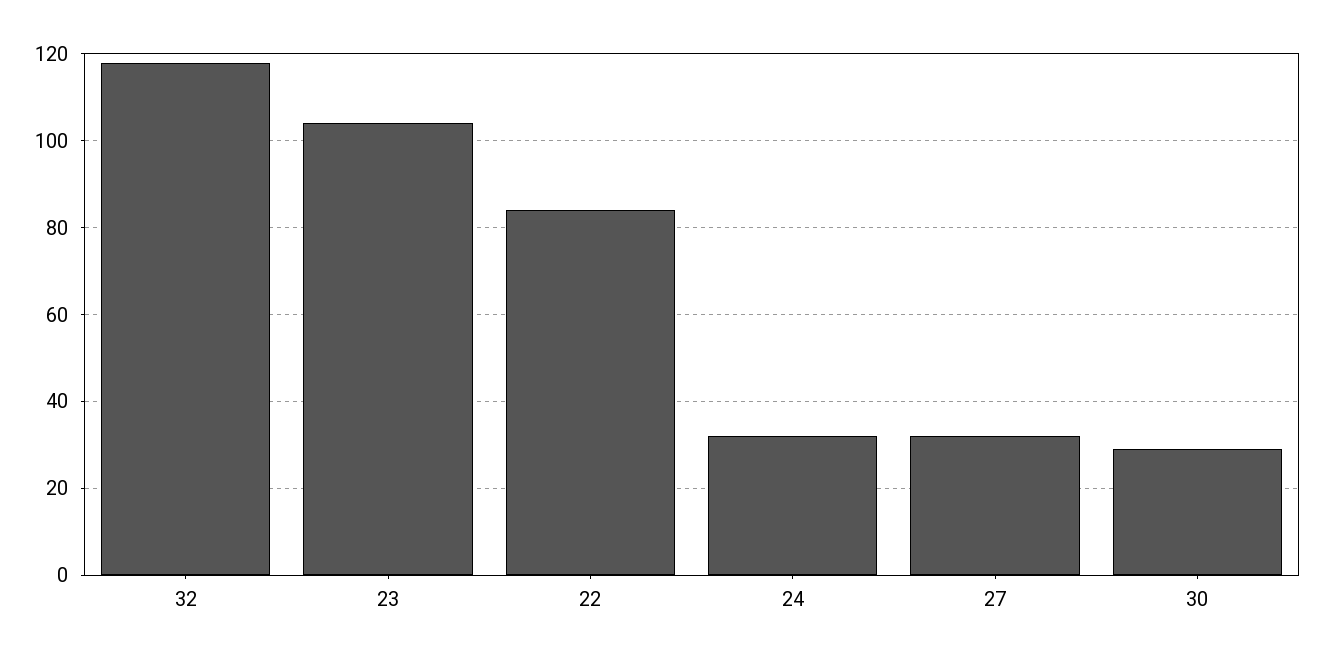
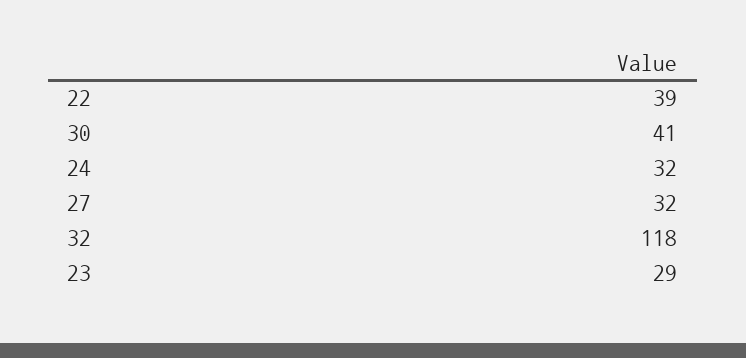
  {
    "32": 118,
-   "23": 105,
+   "23": 29,
-   "22": 85,
+   "22": 39,
    "24": 32,
    "27": 32,
-   "30": 30
+   "30": 41
  }

